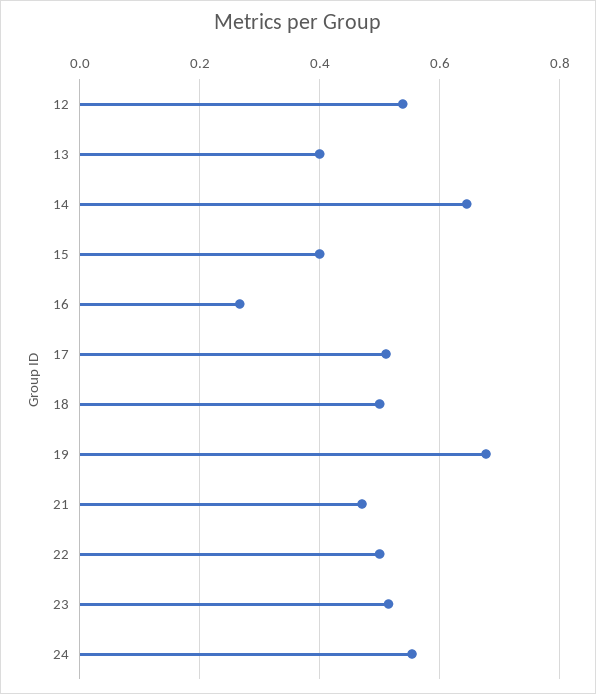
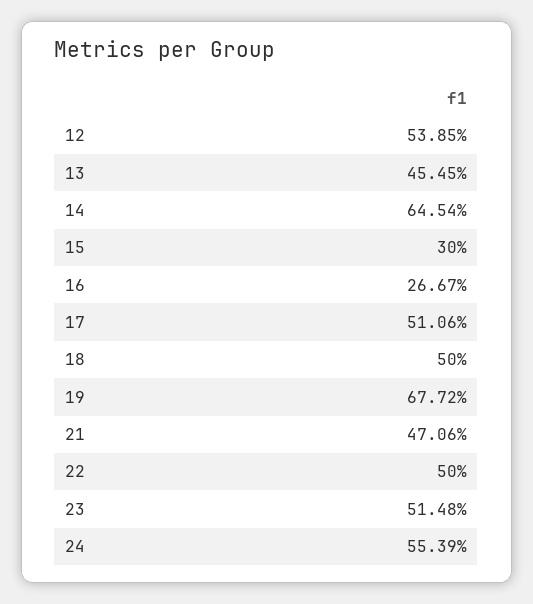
  {
    "12": 0.5385,
-   "13": 0.4,
+   "13": 0.4545,
    "14": 0.6454,
-   "15": 0.4,
+   "15": 0.3,
    "16": 0.2667,
    "17": 0.5106,
    "18": 0.5,
    "19": 0.6772,
    "21": 0.4706,
    "22": 0.5,
    "23": 0.5148,
    "24": 0.5539
  }

